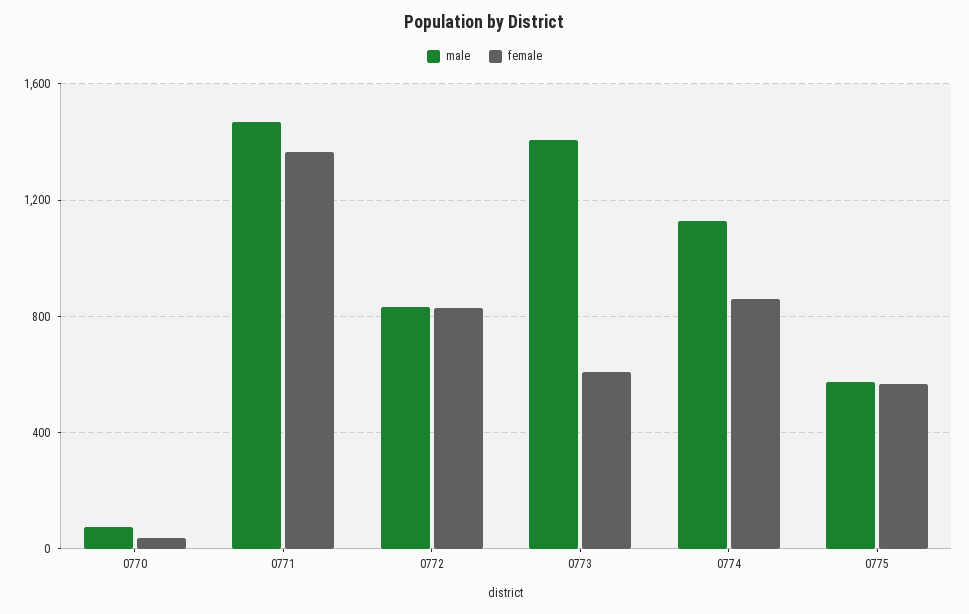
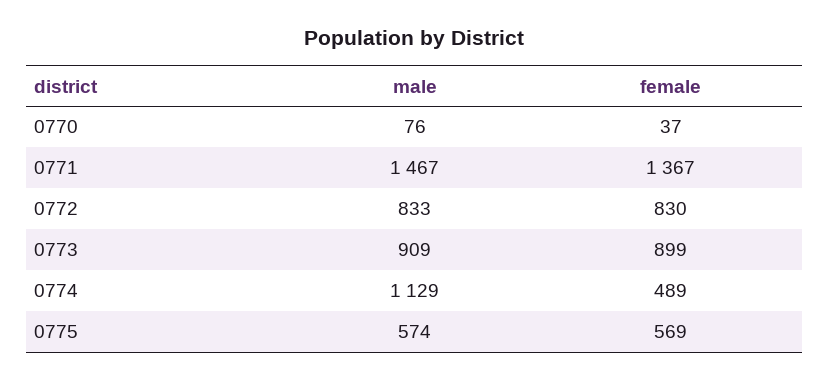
  {
    "male": {
      "0770": 76,
      "0771": 1467,
      "0772": 833,
-     "0773": 1400,
+     "0773": 909,
      "0774": 1129,
      "0775": 574
    },
    "female": {
      "0770": 37,
      "0771": 1367,
      "0772": 830,
-     "0773": 600,
+     "0773": 899,
-     "0774": 850,
+     "0774": 489,
      "0775": 569
    }
  }

